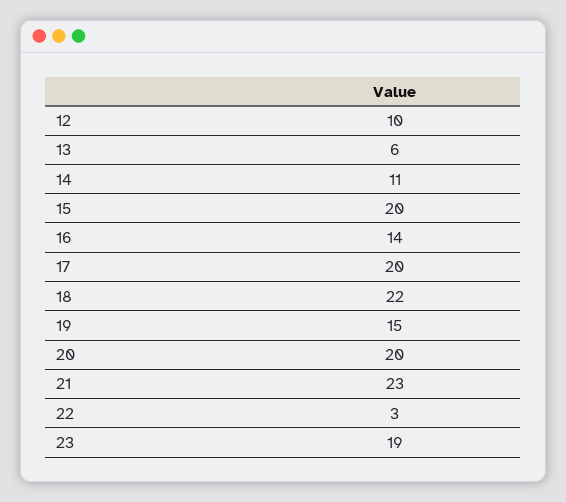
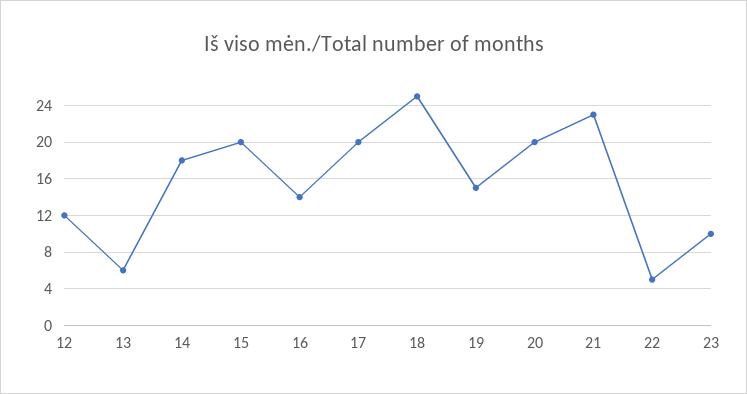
  {
-   "12": 10,
+   "12": 12,
    "13": 6,
-   "14": 11,
+   "14": 18,
    "15": 20,
    "16": 14,
    "17": 20,
-   "18": 22,
+   "18": 25,
    "19": 15,
    "20": 20,
    "21": 23,
-   "22": 3,
+   "22": 5,
-   "23": 19
+   "23": 10
  }

